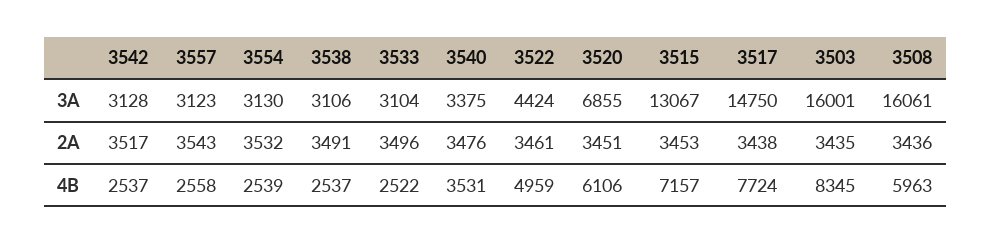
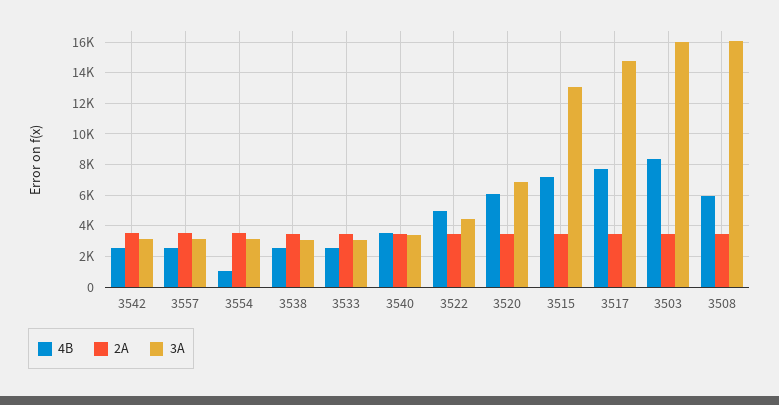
  {
    "3A": {
      "3542": 3128,
      "3557": 3123,
      "3554": 3130,
      "3538": 3106,
      "3533": 3104,
      "3540": 3375,
      "3522": 4424,
      "3520": 6855,
      "3515": 13067,
      "3517": 14750,
      "3503": 16001,
      "3508": 16061
    },
    "2A": {
      "3542": 3517,
      "3557": 3543,
      "3554": 3532,
      "3538": 3491,
      "3533": 3496,
      "3540": 3476,
      "3522": 3461,
      "3520": 3451,
      "3515": 3453,
      "3517": 3438,
      "3503": 3435,
      "3508": 3436
    },
    "4B": {
      "3542": 2537,
      "3557": 2558,
-     "3554": 2539,
+     "3554": 1000,
      "3538": 2537,
      "3533": 2522,
      "3540": 3531,
      "3522": 4959,
      "3520": 6106,
      "3515": 7157,
      "3517": 7724,
      "3503": 8345,
      "3508": 5963
    }
  }

